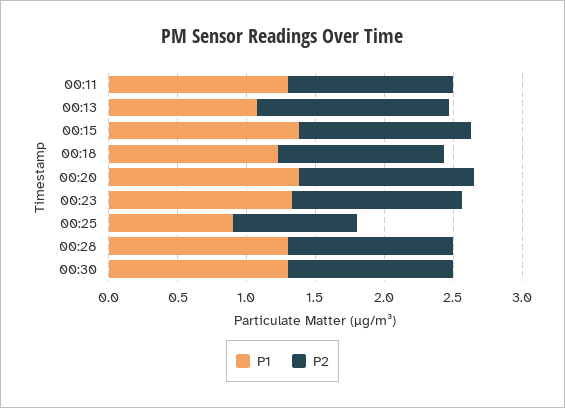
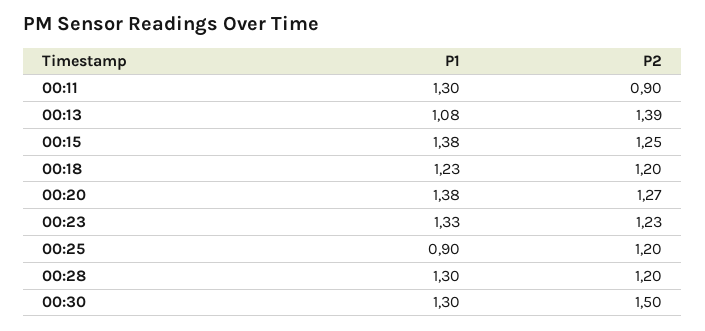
  {
    "P1": {
      "00:11": 1.3,
      "00:13": 1.08,
      "00:15": 1.38,
      "00:18": 1.23,
      "00:20": 1.38,
      "00:23": 1.33,
      "00:25": 0.9,
      "00:28": 1.3,
      "00:30": 1.3
    },
    "P2": {
-     "00:11": 1.2,
+     "00:11": 0.9,
      "00:13": 1.39,
      "00:15": 1.25,
      "00:18": 1.2,
      "00:20": 1.27,
      "00:23": 1.23,
-     "00:25": 0.9,
+     "00:25": 1.2,
      "00:28": 1.2,
-     "00:30": 1.2
+     "00:30": 1.5
    }
  }

